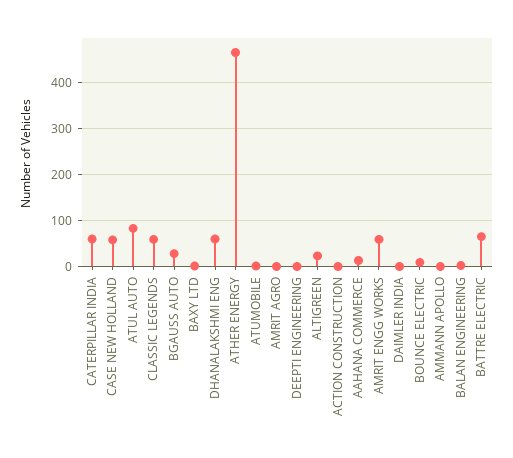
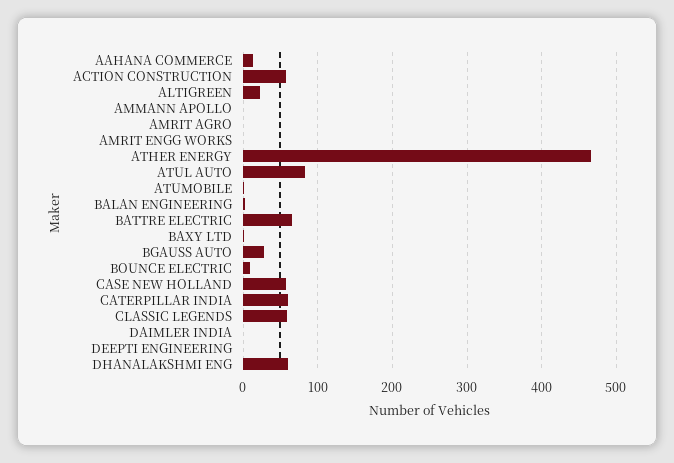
  {
    "CATERPILLAR INDIA": 60,
    "CASE NEW HOLLAND": 60,
    "ATUL AUTO": 80,
    "CLASSIC LEGENDS": 60,
    "BGAUSS AUTO": 30,
    "BAXY LTD": 0,
    "DHANALAKSHMI ENG": 60,
    "ATHER ENERGY": 470,
    "ATUMOBILE": 0,
    "AMRIT AGRO": 0,
    "DEEPTI ENGINEERING": 0,
    "ALTIGREEN": 20,
-   "ACTION CONSTRUCTION": 0,
+   "ACTION CONSTRUCTION": 60,
    "AAHANA COMMERCE": 10,
-   "AMRIT ENGG WORKS": 60,
+   "AMRIT ENGG WORKS": 0,
    "DAIMLER INDIA": 0,
    "BOUNCE ELECTRIC": 10,
    "AMMANN APOLLO": 0,
    "BALAN ENGINEERING": 0,
    "BATTRE ELECTRIC": 70
  }

